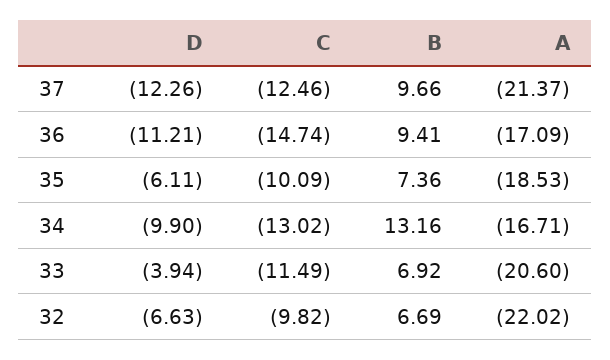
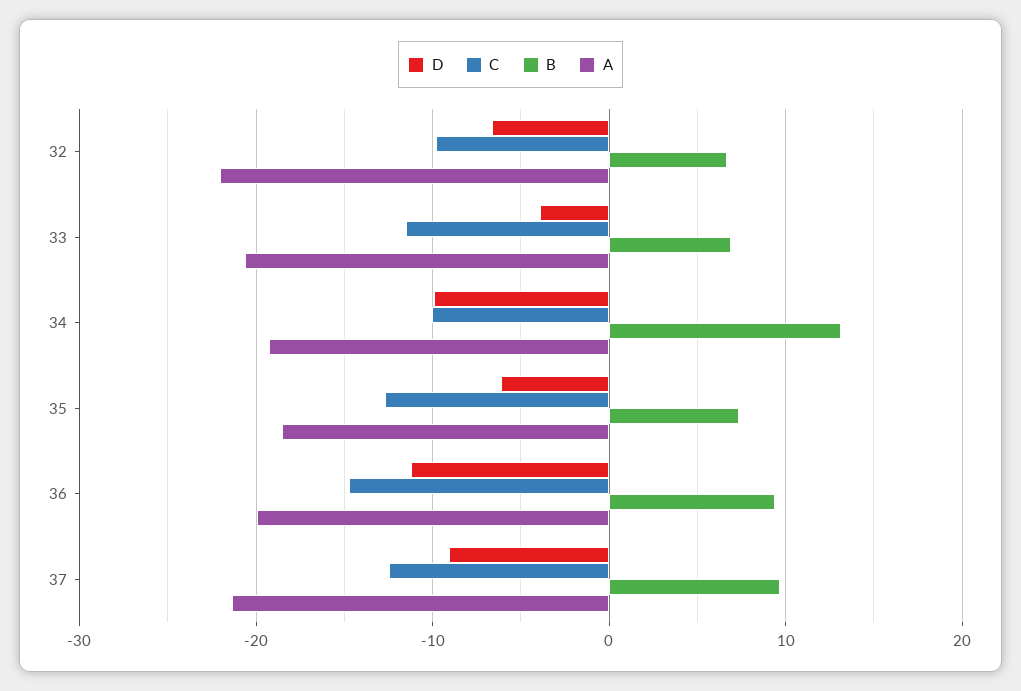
  {
    "D": {
-     "37": -12.26,
+     "37": -9,
      "36": -11.21,
      "35": -6.11,
      "34": -9.9,
      "33": -3.94,
      "32": -6.63
    },
    "C": {
      "37": -12.46,
      "36": -14.74,
-     "35": -10.09,
+     "35": -13,
-     "34": -13.02,
+     "34": -10,
      "33": -11.49,
      "32": -9.82
    },
    "B": {
      "37": 9.66,
      "36": 9.41,
      "35": 7.36,
      "34": 13.16,
      "33": 6.92,
      "32": 6.69
    },
    "A": {
      "37": -21.37,
-     "36": -17.09,
+     "36": -20,
      "35": -18.53,
-     "34": -16.71,
+     "34": -19,
      "33": -20.6,
      "32": -22.02
    }
  }

